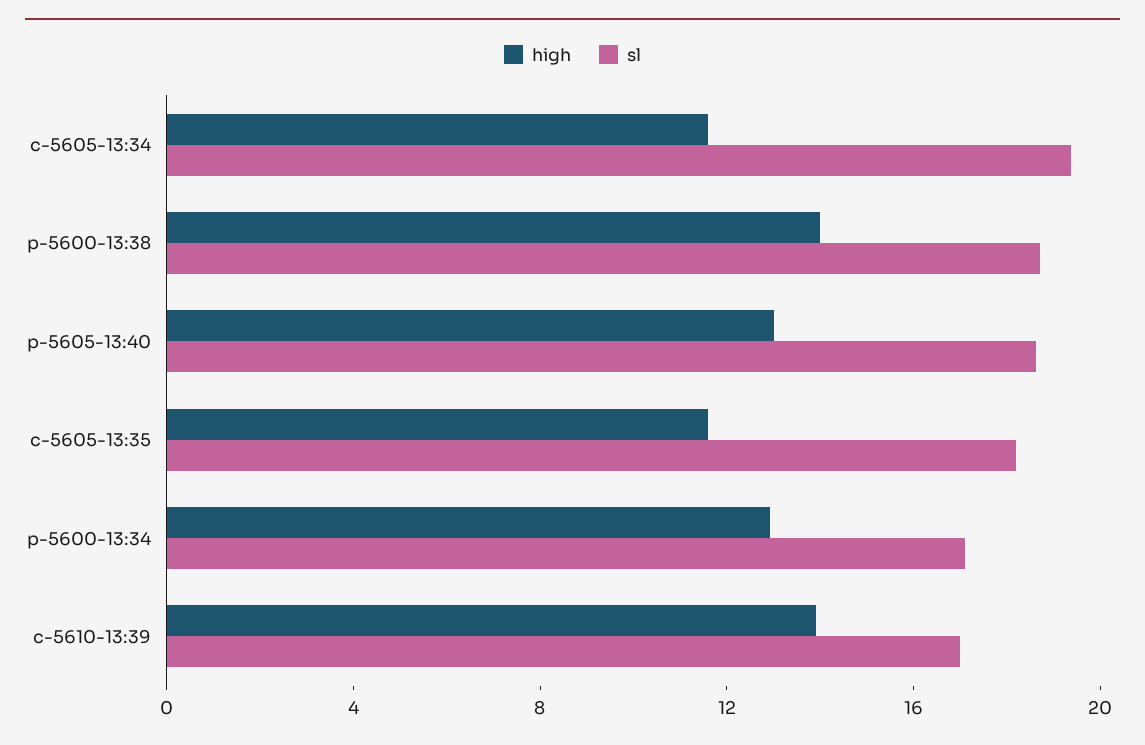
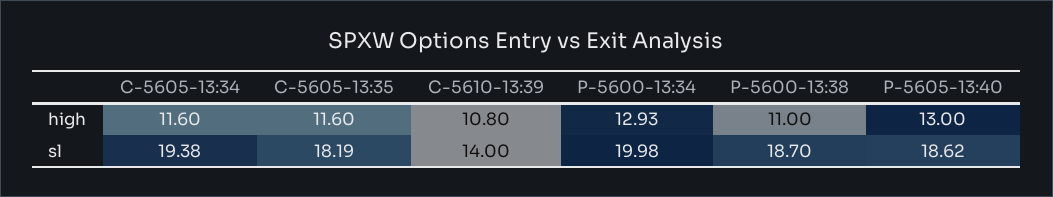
  {
    "high": {
      "c-5605-13:34": 11.6,
-     "p-5600-13:38": 14,
+     "p-5600-13:38": 11,
      "p-5605-13:40": 13,
      "c-5605-13:35": 11.6,
      "p-5600-13:34": 12.93,
-     "c-5610-13:39": 14
+     "c-5610-13:39": 10.8
    },
    "sl": {
      "c-5605-13:34": 19.38,
      "p-5600-13:38": 18.7,
      "p-5605-13:40": 18.62,
      "c-5605-13:35": 18.19,
-     "p-5600-13:34": 17,
+     "p-5600-13:34": 19.98,
-     "c-5610-13:39": 17
+     "c-5610-13:39": 14
    }
  }

